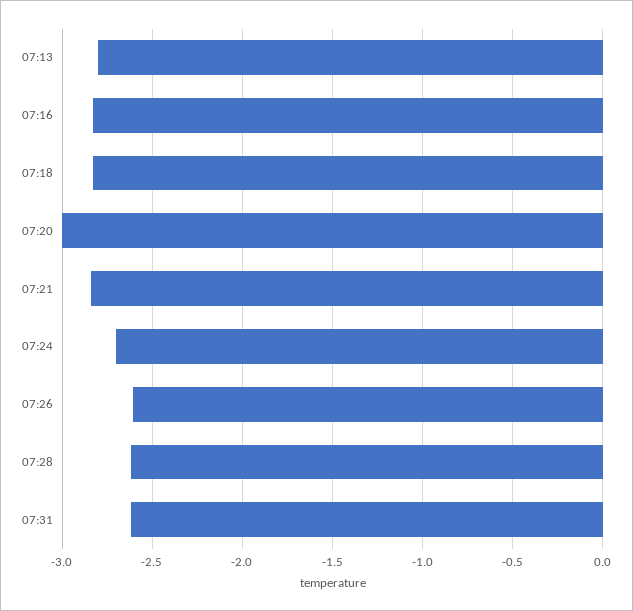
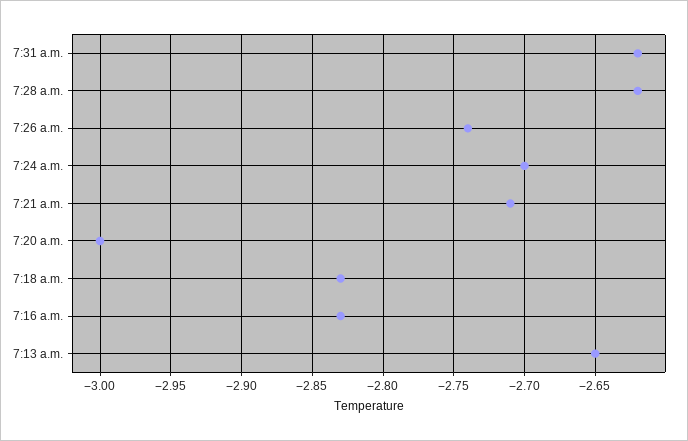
  {
-   "07:13": -2.8,
+   "07:13": -2.65,
    "07:16": -2.83,
    "07:18": -2.83,
    "07:20": -3,
-   "07:21": -2.85,
+   "07:21": -2.71,
    "07:24": -2.7,
-   "07:26": -2.6,
+   "07:26": -2.74,
    "07:28": -2.62,
    "07:31": -2.62
  }

